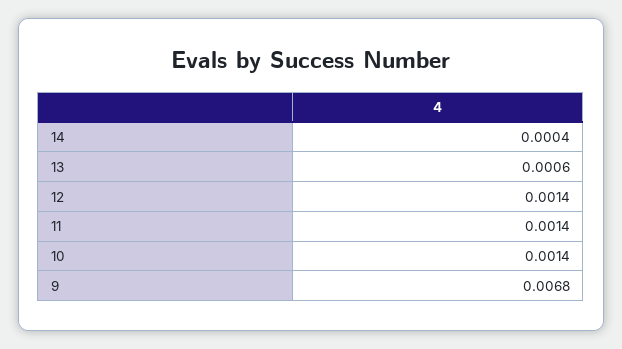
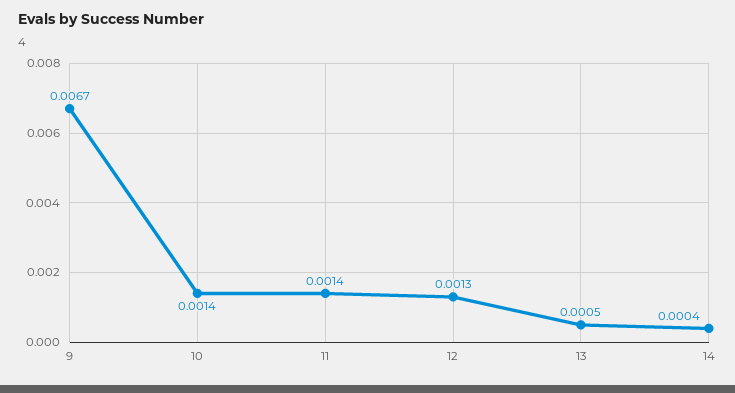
  {
    "14": 0.0004,
-   "13": 0.0006,
+   "13": 0.0005,
-   "12": 0.0014,
+   "12": 0.0013,
    "11": 0.0014,
    "10": 0.0014,
-   "9": 0.0068
+   "9": 0.0067
  }

